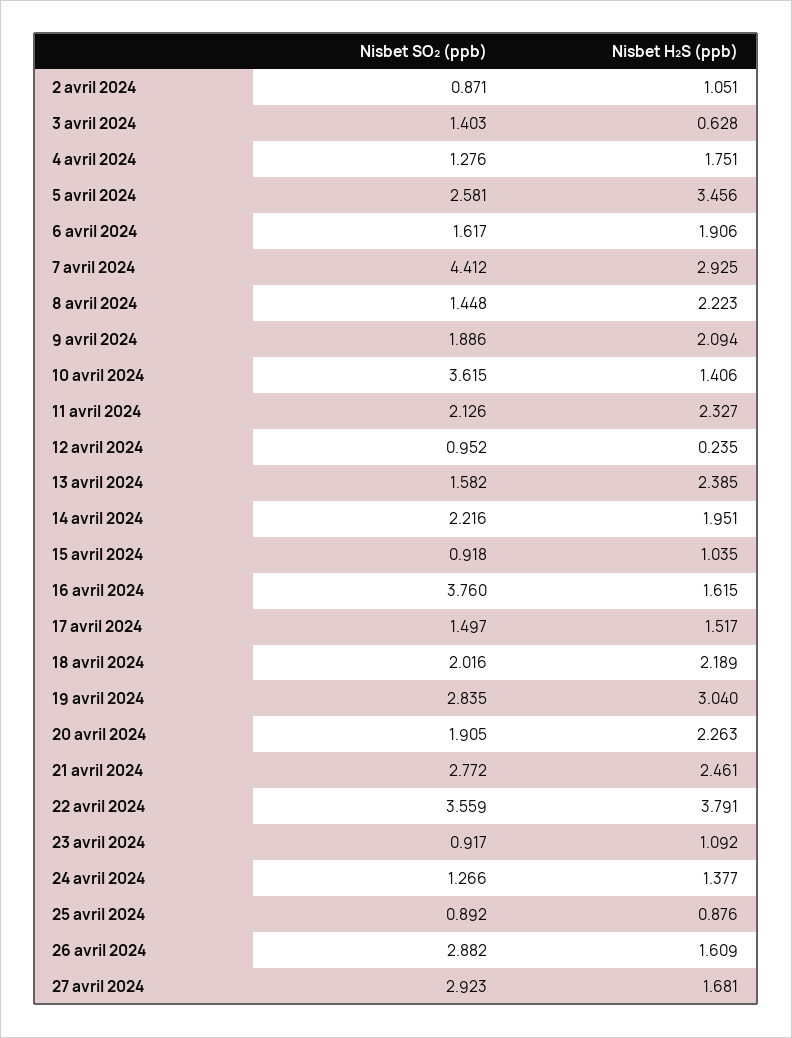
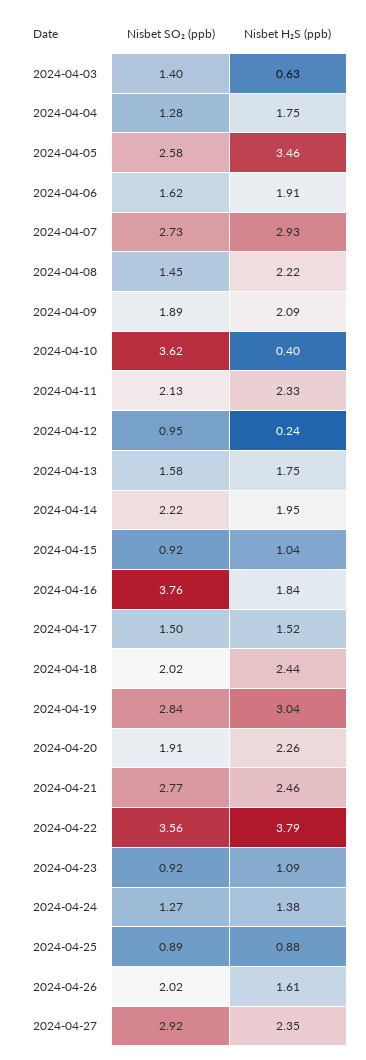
  {
    "Nisbet SO₂ (ppb)": {
-     "2 avril 2024": 0.871,
      "3 avril 2024": 1.403,
      "4 avril 2024": 1.276,
      "5 avril 2024": 2.581,
      "6 avril 2024": 1.617,
-     "7 avril 2024": 4.412,
+     "7 avril 2024": 2.73,
      "8 avril 2024": 1.448,
      "9 avril 2024": 1.886,
      "10 avril 2024": 3.615,
      "11 avril 2024": 2.126,
      "12 avril 2024": 0.952,
      "13 avril 2024": 1.582,
      "14 avril 2024": 2.216,
      "15 avril 2024": 0.918,
      "16 avril 2024": 3.76,
      "17 avril 2024": 1.497,
      "18 avril 2024": 2.016,
      "19 avril 2024": 2.835,
      "20 avril 2024": 1.905,
      "21 avril 2024": 2.772,
      "22 avril 2024": 3.559,
      "23 avril 2024": 0.917,
      "24 avril 2024": 1.266,
      "25 avril 2024": 0.892,
-     "26 avril 2024": 2.882,
+     "26 avril 2024": 2.02,
      "27 avril 2024": 2.923
    },
    "Nisbet H₂S (ppb)": {
-     "2 avril 2024": 1.051,
      "3 avril 2024": 0.628,
      "4 avril 2024": 1.751,
      "5 avril 2024": 3.456,
      "6 avril 2024": 1.906,
      "7 avril 2024": 2.925,
      "8 avril 2024": 2.223,
      "9 avril 2024": 2.094,
-     "10 avril 2024": 1.406,
+     "10 avril 2024": 0.4,
      "11 avril 2024": 2.327,
      "12 avril 2024": 0.235,
-     "13 avril 2024": 2.385,
+     "13 avril 2024": 1.75,
      "14 avril 2024": 1.951,
      "15 avril 2024": 1.035,
-     "16 avril 2024": 1.615,
+     "16 avril 2024": 1.84,
      "17 avril 2024": 1.517,
-     "18 avril 2024": 2.189,
+     "18 avril 2024": 2.44,
      "19 avril 2024": 3.04,
      "20 avril 2024": 2.263,
      "21 avril 2024": 2.461,
      "22 avril 2024": 3.791,
      "23 avril 2024": 1.092,
      "24 avril 2024": 1.377,
      "25 avril 2024": 0.876,
      "26 avril 2024": 1.609,
-     "27 avril 2024": 1.681
+     "27 avril 2024": 2.35
    }
  }

